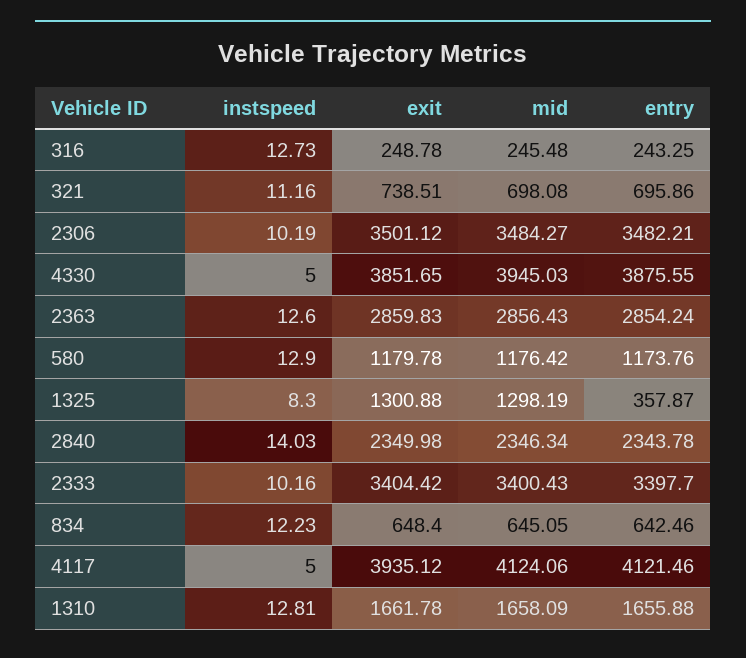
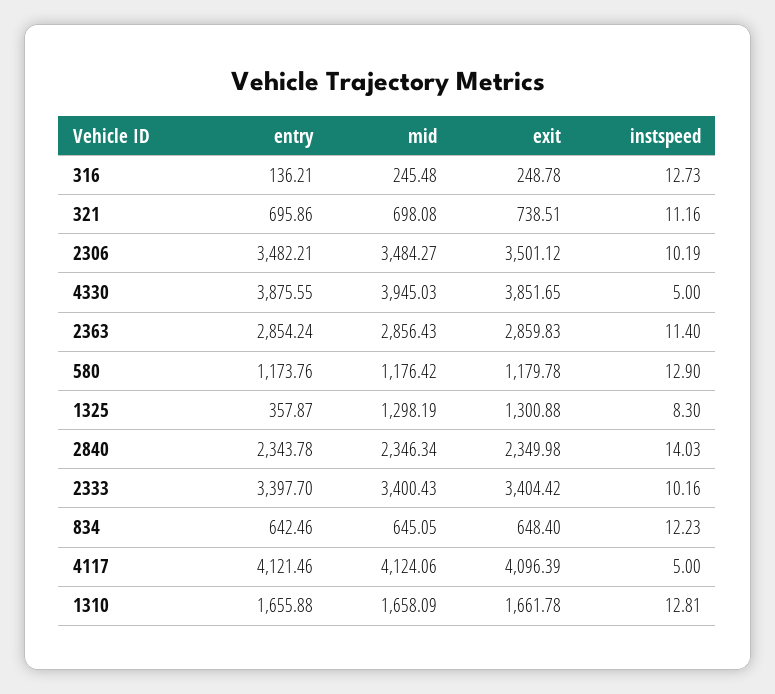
  {
    "instspeed": {
      "316": 12.73,
      "321": 11.16,
      "2306": 10.19,
      "4330": 5,
-     "2363": 12.6,
+     "2363": 11.4,
      "580": 12.9,
      "1325": 8.3,
      "2840": 14.03,
      "2333": 10.16,
      "834": 12.23,
      "4117": 5,
      "1310": 12.81
    },
    "exit": {
      "316": 248.78,
      "321": 738.51,
      "2306": 3501.12,
      "4330": 3851.65,
      "2363": 2859.83,
      "580": 1179.78,
      "1325": 1300.88,
      "2840": 2349.98,
      "2333": 3404.42,
      "834": 648.4,
-     "4117": 3935.12,
+     "4117": 4096.39,
      "1310": 1661.78
    },
    "mid": {
      "316": 245.48,
      "321": 698.08,
      "2306": 3484.27,
      "4330": 3945.03,
      "2363": 2856.43,
      "580": 1176.42,
      "1325": 1298.19,
      "2840": 2346.34,
      "2333": 3400.43,
      "834": 645.05,
      "4117": 4124.06,
      "1310": 1658.09
    },
    "entry": {
-     "316": 243.25,
+     "316": 136.21,
      "321": 695.86,
      "2306": 3482.21,
      "4330": 3875.55,
      "2363": 2854.24,
      "580": 1173.76,
      "1325": 357.87,
      "2840": 2343.78,
      "2333": 3397.7,
      "834": 642.46,
      "4117": 4121.46,
      "1310": 1655.88
    }
  }

